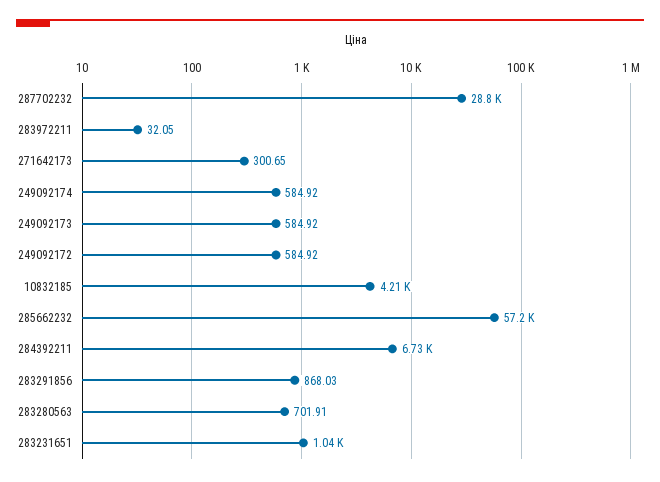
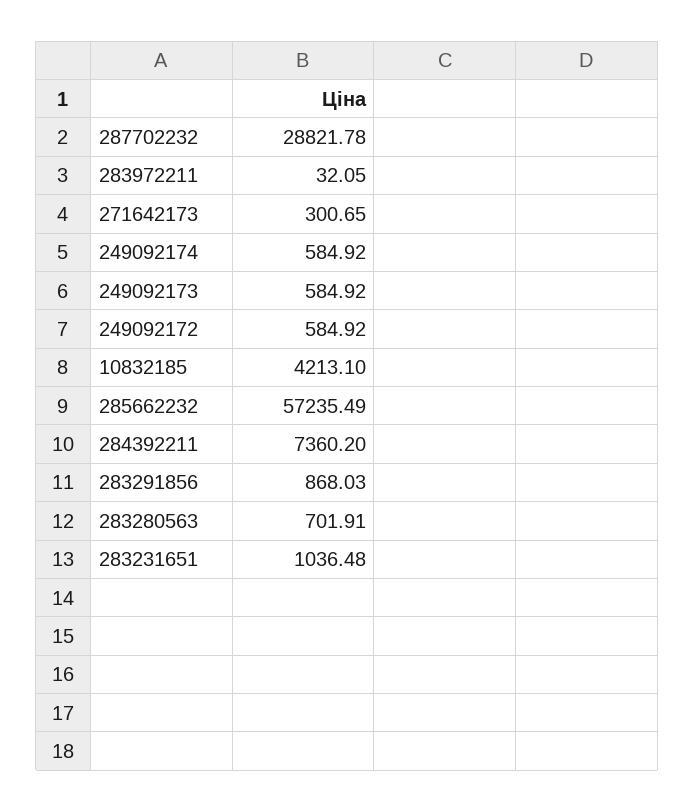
  {
    "287702232": 28821.78,
    "283972211": 32.05,
    "271642173": 300.65,
    "249092174": 584.92,
    "249092173": 584.92,
    "249092172": 584.92,
    "10832185": 4213.1,
    "285662232": 57235.49,
-   "284392211": 6730,
+   "284392211": 7360.2,
    "283291856": 868.03,
    "283280563": 701.91,
    "283231651": 1036.48
  }

